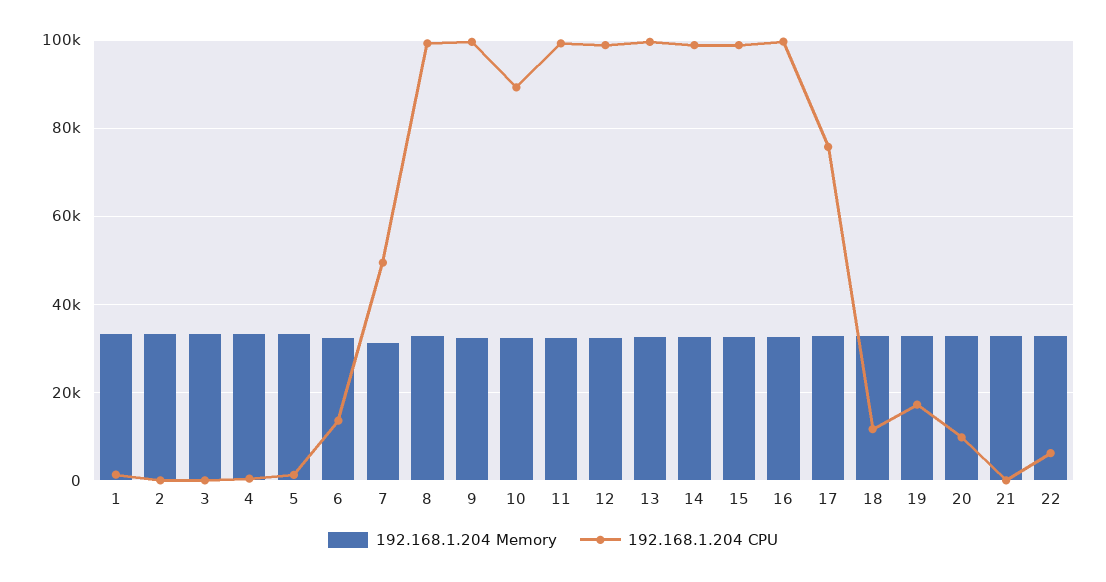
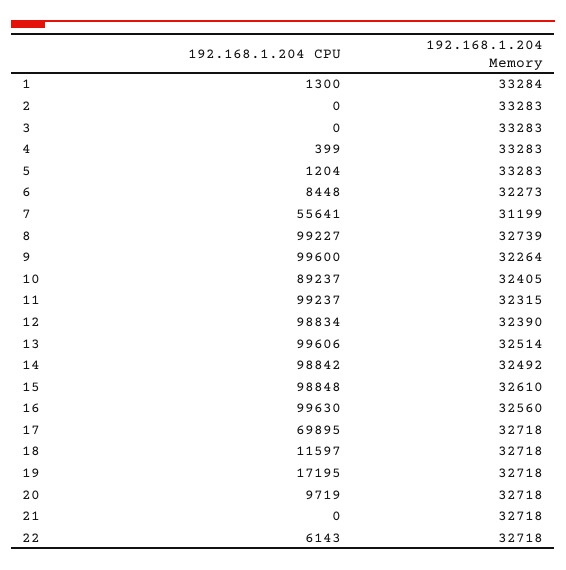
  {
    "192.168.1.204 Memory": {
      "1": 33284,
      "2": 33283,
      "3": 33283,
      "4": 33283,
      "5": 33283,
      "6": 32273,
      "7": 31199,
      "8": 32739,
      "9": 32264,
      "10": 32405,
      "11": 32315,
      "12": 32390,
      "13": 32514,
      "14": 32492,
      "15": 32610,
      "16": 32560,
      "17": 32718,
      "18": 32718,
      "19": 32718,
      "20": 32718,
      "21": 32718,
      "22": 32718
    },
    "192.168.1.204 CPU": {
      "1": 1300,
      "2": 0,
      "3": 0,
      "4": 399,
      "5": 1204,
-     "6": 14000,
+     "6": 8448,
-     "7": 50000,
+     "7": 55641,
      "8": 99227,
      "9": 99600,
      "10": 89237,
      "11": 99237,
      "12": 98834,
      "13": 99606,
      "14": 98842,
      "15": 98848,
      "16": 99630,
-     "17": 76000,
+     "17": 69895,
      "18": 11597,
      "19": 17195,
      "20": 9719,
      "21": 0,
      "22": 6143
    }
  }

